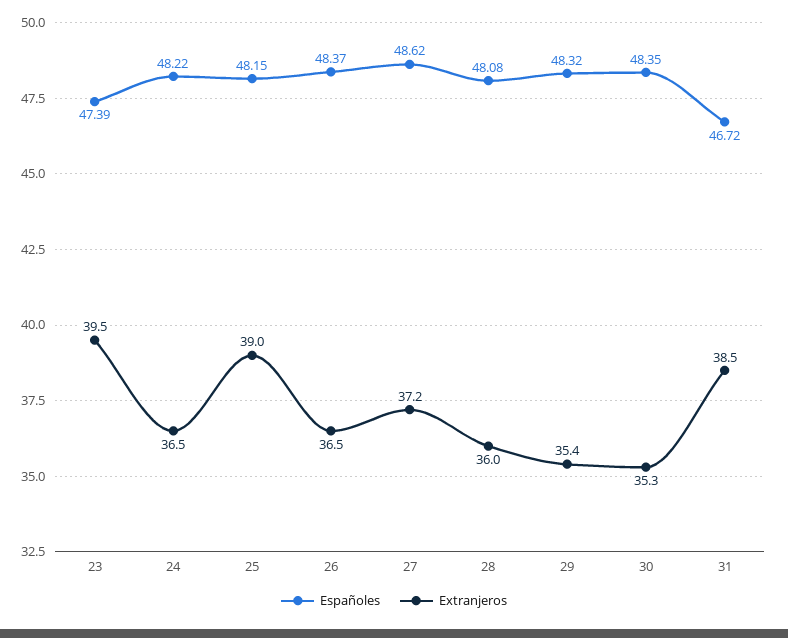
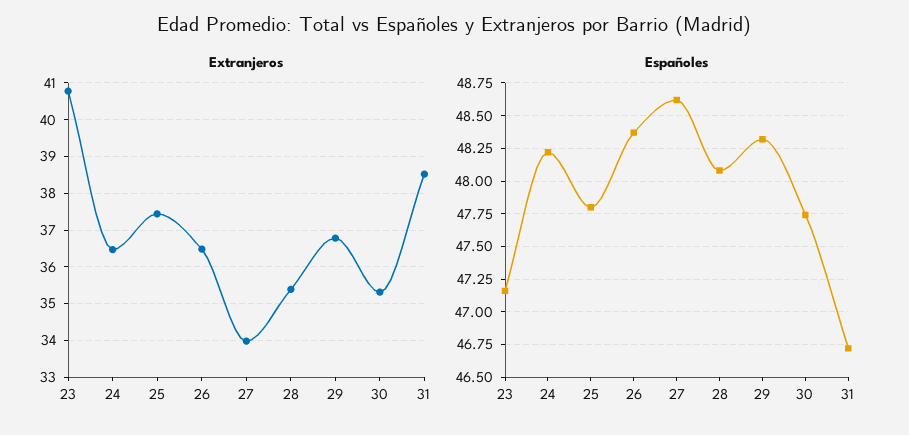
  {
    "Españoles": {
-     "23": 47.39,
+     "23": 47.15,
      "24": 48.22,
-     "25": 48.15,
+     "25": 47.8,
      "26": 48.37,
      "27": 48.62,
      "28": 48.08,
      "29": 48.32,
-     "30": 48.35,
+     "30": 47.75,
      "31": 46.72
    },
    "Extranjeros": {
-     "23": 39.5,
+     "23": 40.8,
      "24": 36.5,
-     "25": 39,
+     "25": 37.4,
      "26": 36.5,
-     "27": 37.2,
+     "27": 34,
-     "28": 36,
+     "28": 35.4,
-     "29": 35.4,
+     "29": 36.8,
      "30": 35.3,
      "31": 38.5
    }
  }

